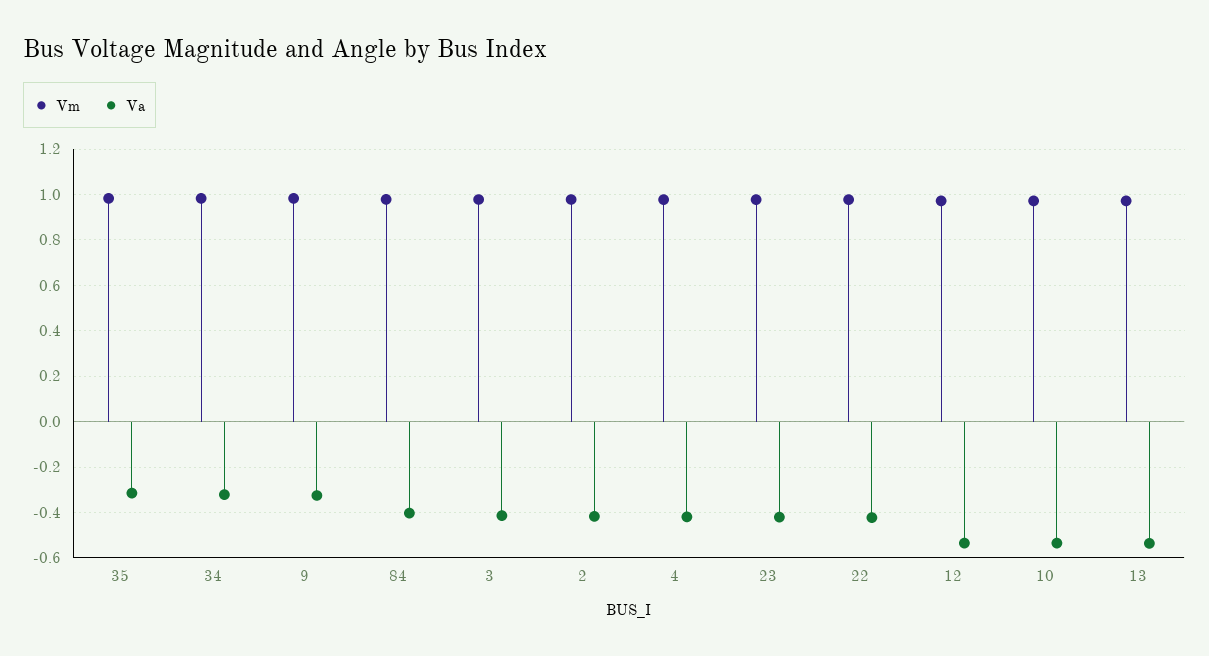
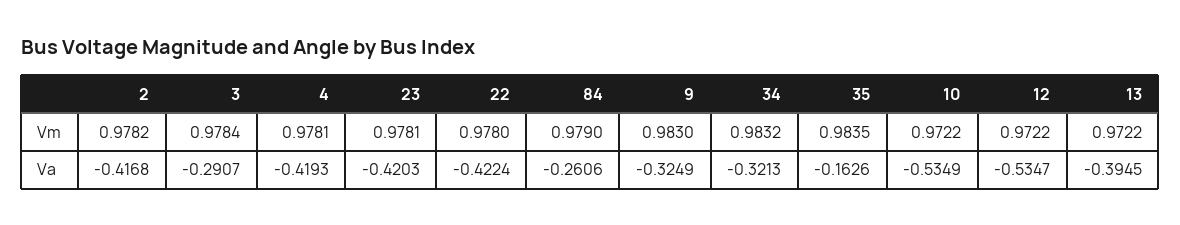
  {
    "Vm": {
      "35": 0.9835,
      "34": 0.9832,
      "9": 0.983,
      "84": 0.979,
      "3": 0.9784,
      "2": 0.9782,
      "4": 0.9781,
      "23": 0.9781,
      "22": 0.978,
      "12": 0.9722,
      "10": 0.9722,
      "13": 0.9722
    },
    "Va": {
-     "35": -0.3,
+     "35": -0.1626,
      "34": -0.3213,
      "9": -0.3249,
-     "84": -0.4,
+     "84": -0.2606,
-     "3": -0.4,
+     "3": -0.2907,
      "2": -0.4168,
      "4": -0.4193,
      "23": -0.4203,
      "22": -0.4224,
      "12": -0.5347,
      "10": -0.5349,
-     "13": -0.55
+     "13": -0.3945
    }
  }

